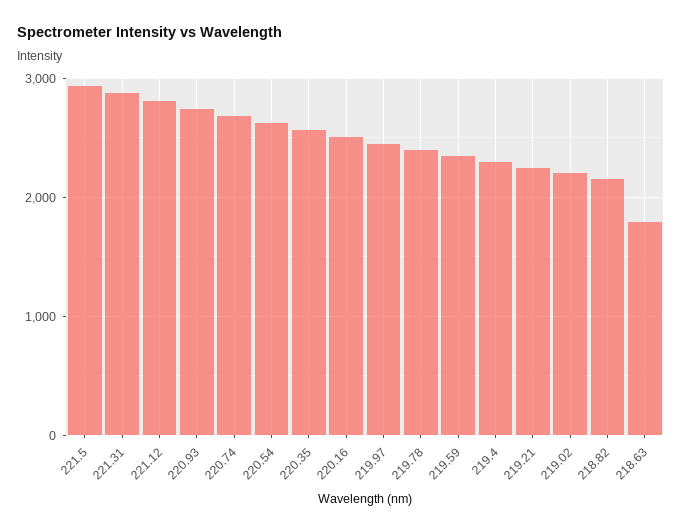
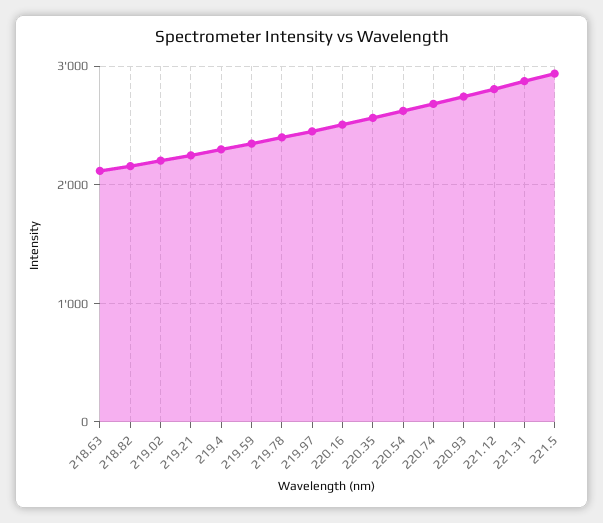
  {
    "221.5": 2900,
    "221.31": 2900,
    "221.12": 2800,
    "220.93": 2700,
    "220.74": 2700,
    "220.54": 2600,
    "220.35": 2600,
    "220.16": 2500,
    "219.97": 2500,
    "219.78": 2400,
    "219.59": 2300,
    "219.4": 2300,
    "219.21": 2200,
    "219.02": 2200,
    "218.82": 2200,
-   "218.63": 1800
+   "218.63": 2100
  }

